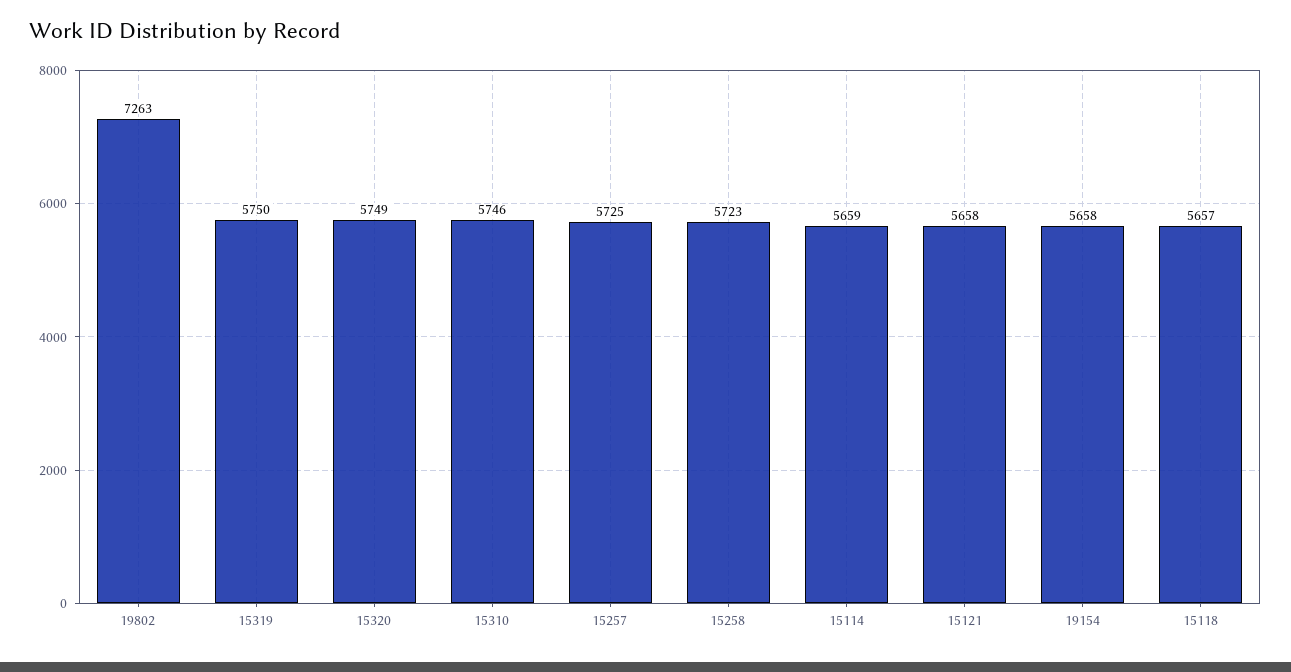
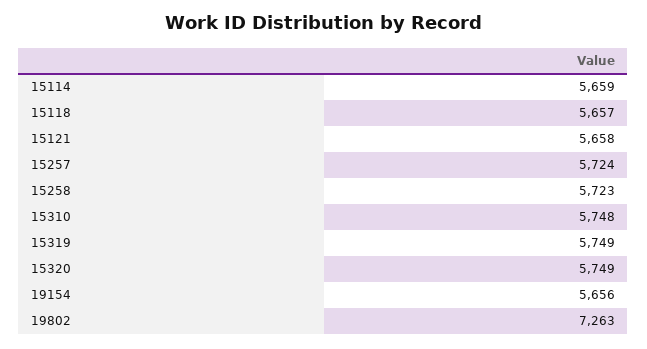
  {
    "19802": 7263,
-   "15319": 5750,
+   "15319": 5749,
    "15320": 5749,
-   "15310": 5746,
+   "15310": 5748,
-   "15257": 5725,
+   "15257": 5724,
    "15258": 5723,
    "15114": 5659,
    "15121": 5658,
-   "19154": 5658,
+   "19154": 5656,
    "15118": 5657
  }

